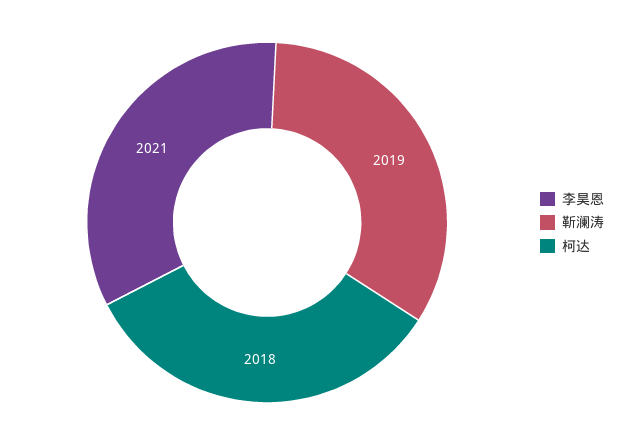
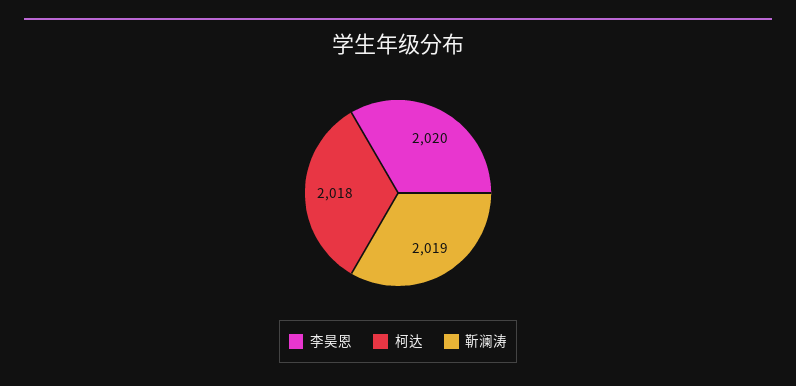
  {
-   "李昊恩": 2021,
+   "李昊恩": 2020,
    "靳澜涛": 2019,
    "柯达": 2018
  }

